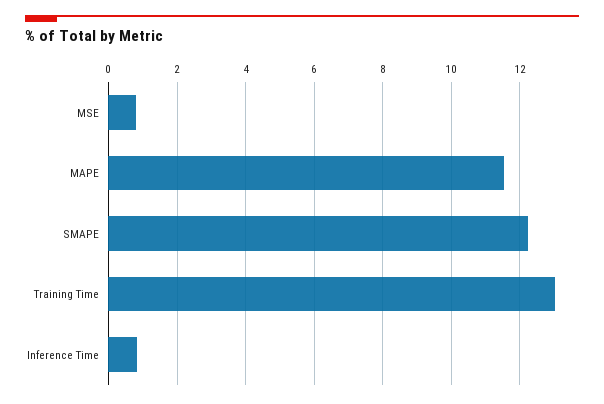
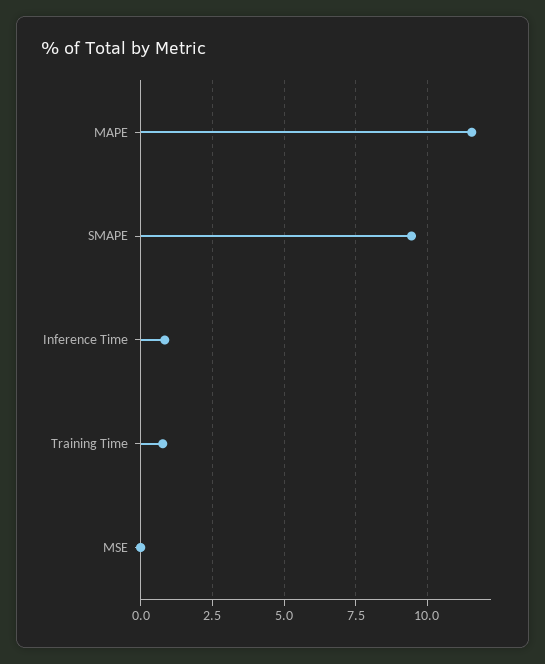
  {
-   "MSE": 0.8,
+   "MSE": 0,
    "MAPE": 11.6,
-   "SMAPE": 12.2,
+   "SMAPE": 9.5,
-   "Training Time": 13,
+   "Training Time": 0.75,
    "Inference Time": 0.8
  }

